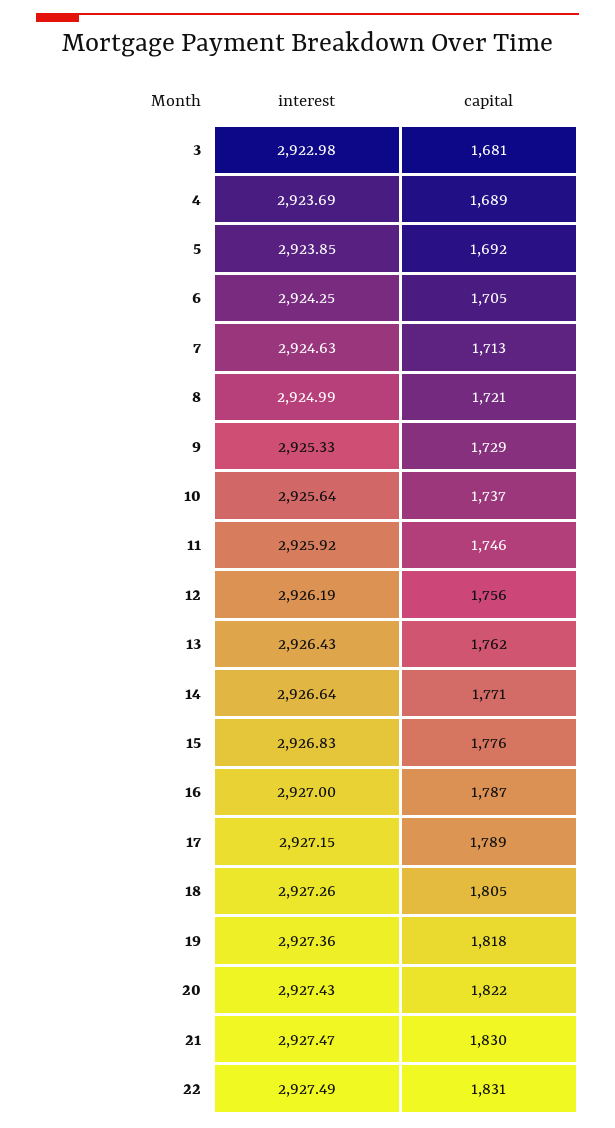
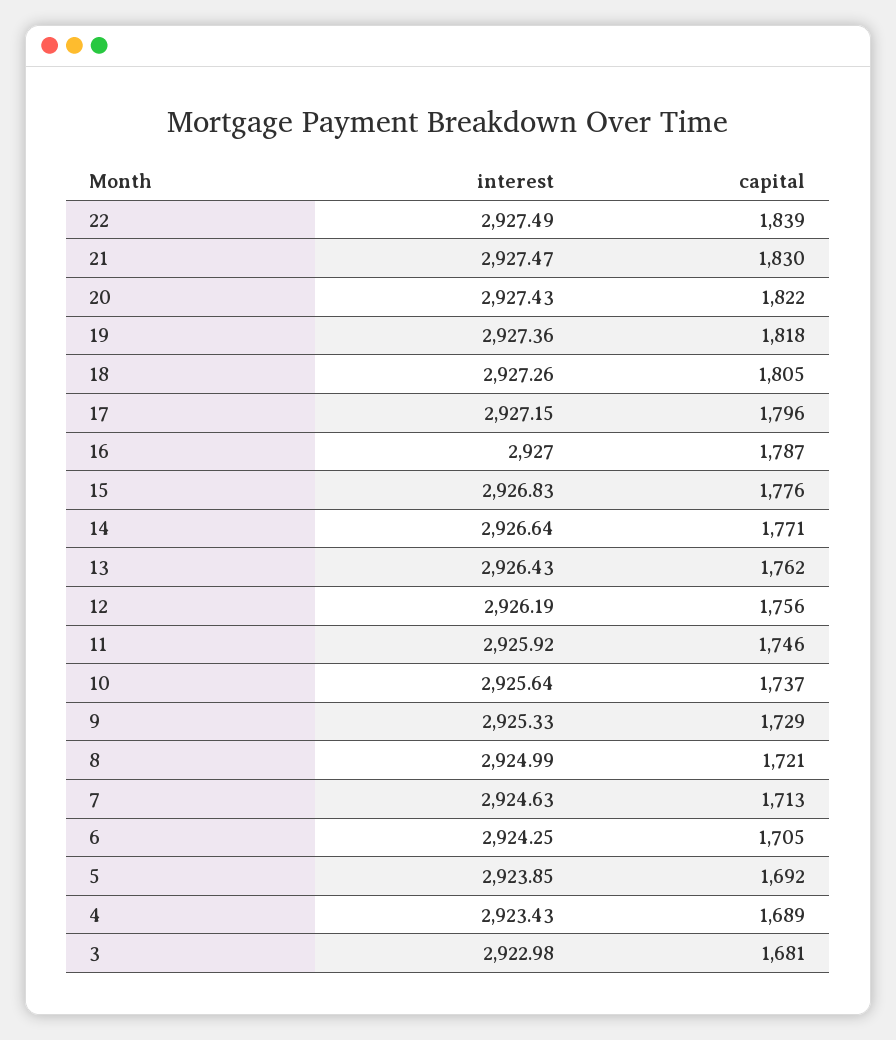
  {
    "interest": {
      "3": 2922.98,
-     "4": 2923.69,
+     "4": 2923.43,
      "5": 2923.85,
      "6": 2924.25,
      "7": 2924.63,
      "8": 2924.99,
      "9": 2925.33,
      "10": 2925.64,
      "11": 2925.92,
      "12": 2926.19,
      "13": 2926.43,
      "14": 2926.64,
      "15": 2926.83,
      "16": 2927,
      "17": 2927.15,
      "18": 2927.26,
      "19": 2927.36,
      "20": 2927.43,
      "21": 2927.47,
      "22": 2927.49
    },
    "capital": {
      "3": 1681,
      "4": 1689,
      "5": 1692,
      "6": 1705,
      "7": 1713,
      "8": 1721,
      "9": 1729,
      "10": 1737,
      "11": 1746,
      "12": 1756,
      "13": 1762,
      "14": 1771,
      "15": 1776,
      "16": 1787,
-     "17": 1789,
+     "17": 1796,
      "18": 1805,
      "19": 1818,
      "20": 1822,
      "21": 1830,
-     "22": 1831
+     "22": 1839
    }
  }

